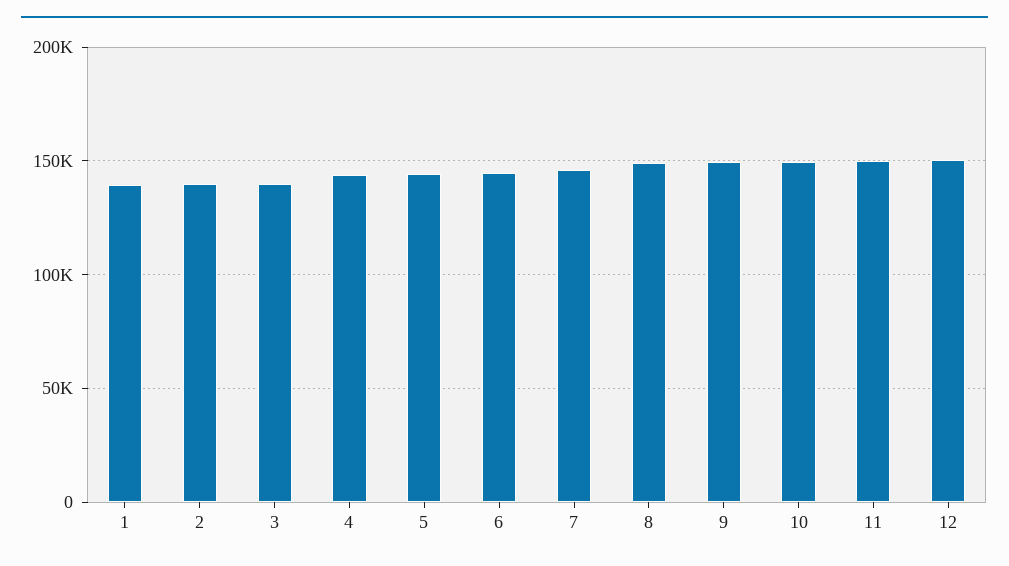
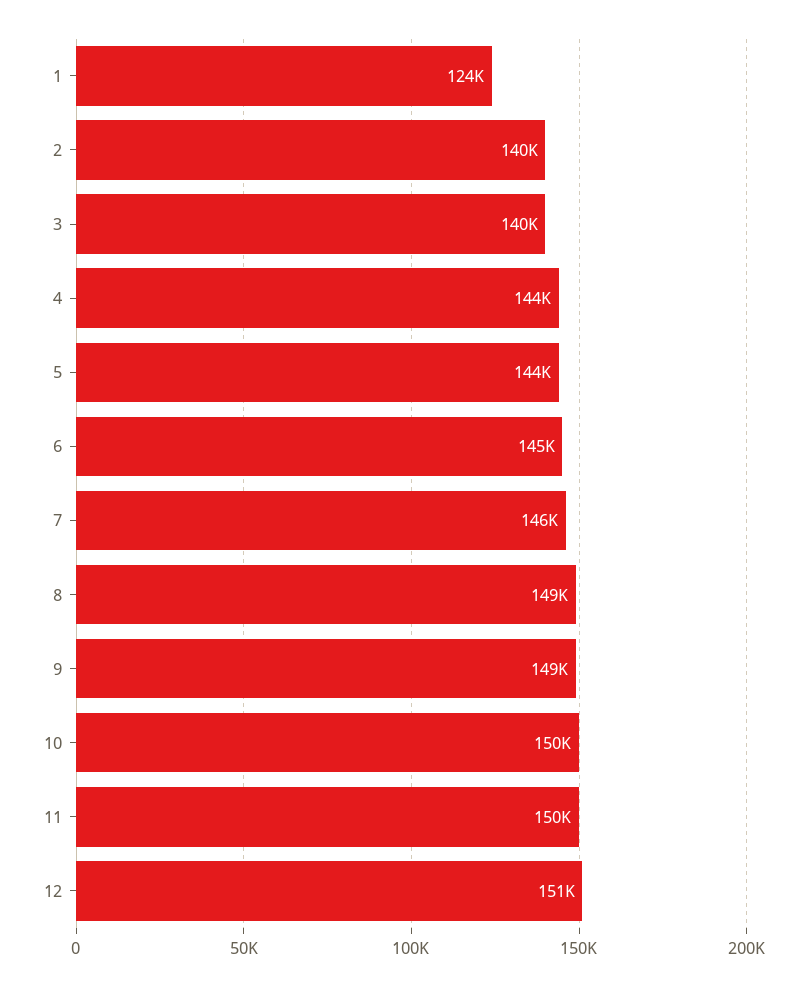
  {
-   "1": 140000,
+   "1": 124000,
    "2": 140000,
    "3": 140000,
    "4": 144000,
    "5": 144000,
    "6": 145000,
    "7": 146000,
    "8": 149000,
    "9": 149000,
    "10": 150000,
    "11": 150000,
    "12": 151000
  }

